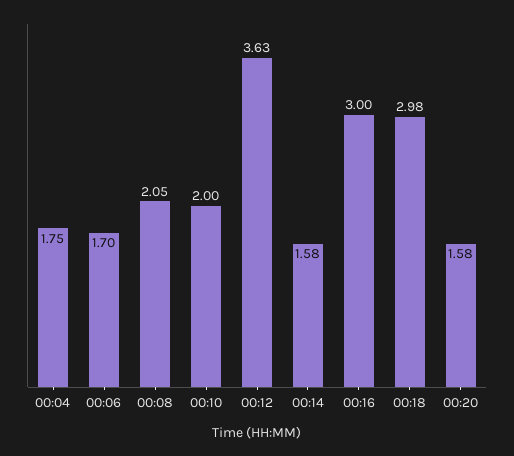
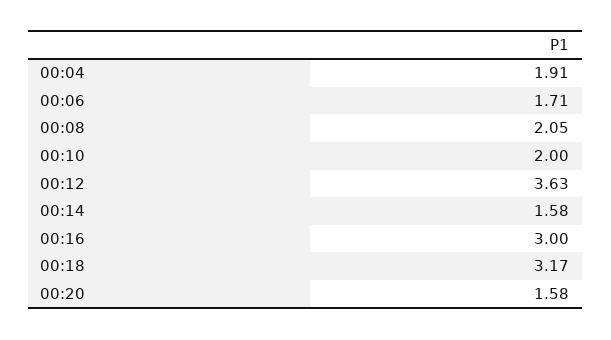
  {
-   "00:04": 1.75,
+   "00:04": 1.91,
-   "00:06": 1.7,
+   "00:06": 1.71,
    "00:08": 2.05,
    "00:10": 2,
    "00:12": 3.63,
    "00:14": 1.58,
    "00:16": 3,
-   "00:18": 2.98,
+   "00:18": 3.17,
    "00:20": 1.58
  }

